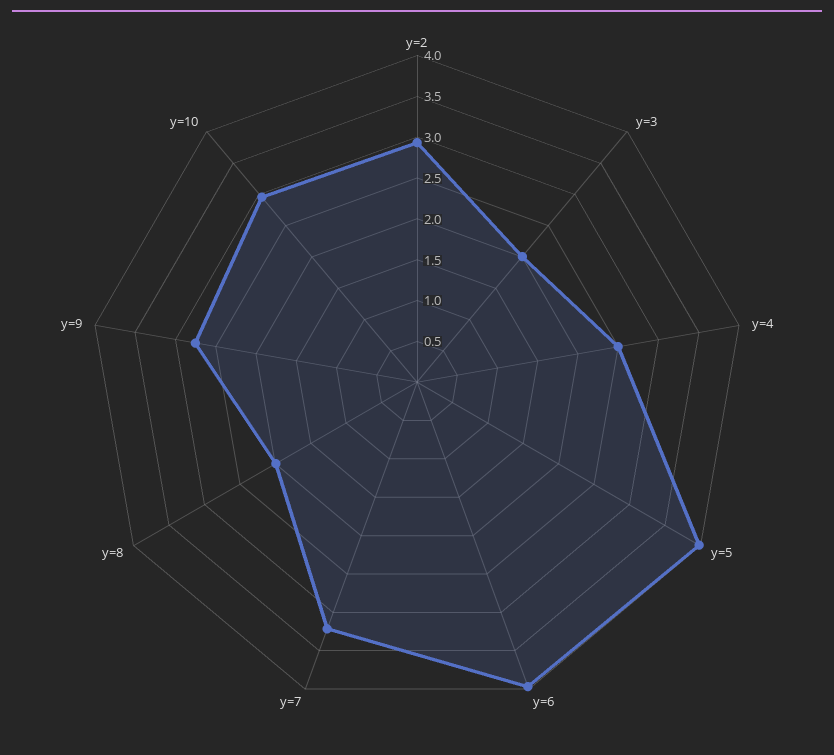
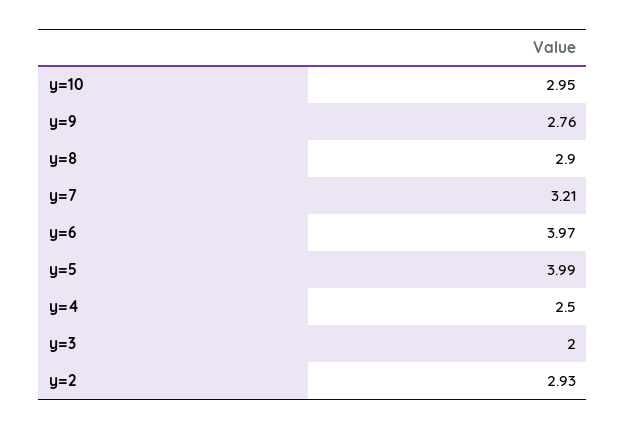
  {
    "y=2": 2.93,
    "y=3": 2,
    "y=4": 2.5,
    "y=5": 3.99,
    "y=6": 3.97,
    "y=7": 3.21,
-   "y=8": 2,
+   "y=8": 2.9,
    "y=9": 2.76,
    "y=10": 2.95
  }

